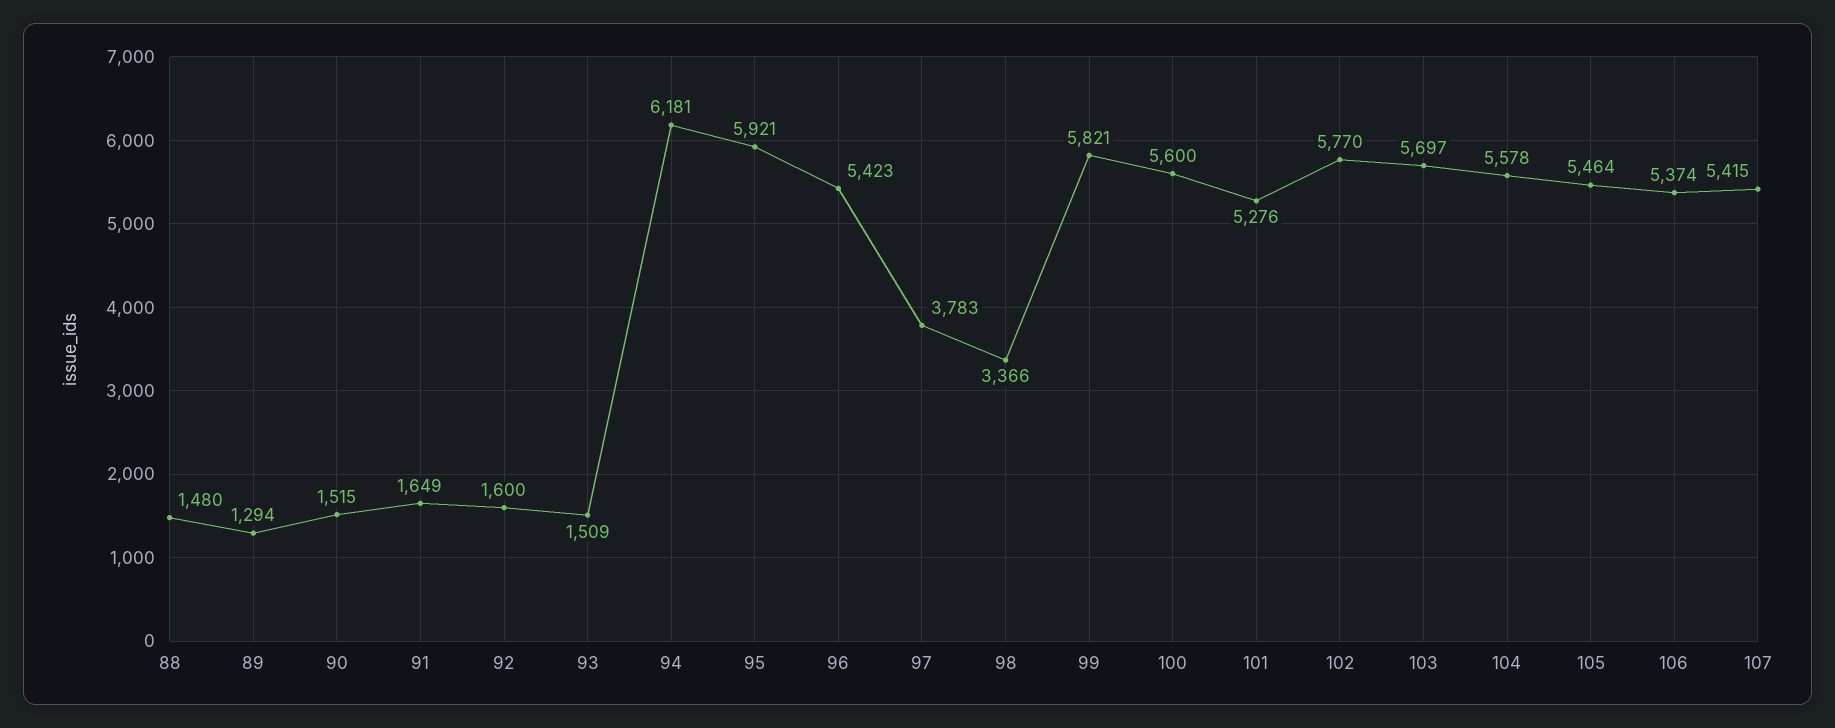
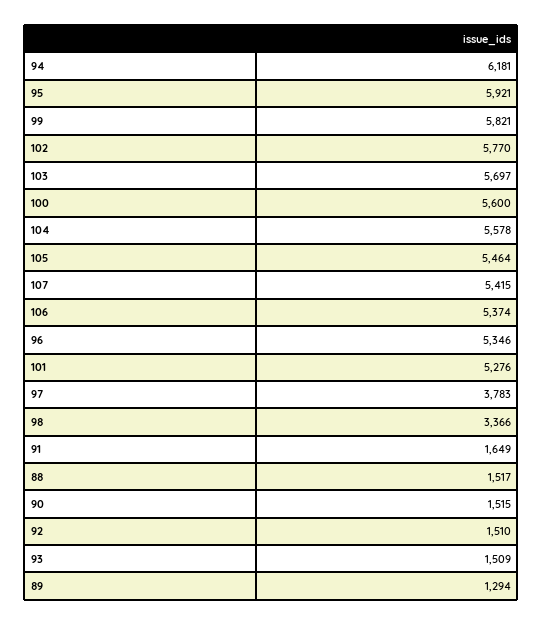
  {
-   "88": 1480,
+   "88": 1517,
    "89": 1294,
    "90": 1515,
    "91": 1649,
-   "92": 1600,
+   "92": 1510,
    "93": 1509,
    "94": 6181,
    "95": 5921,
-   "96": 5423,
+   "96": 5346,
    "97": 3783,
    "98": 3366,
    "99": 5821,
    "100": 5600,
    "101": 5276,
    "102": 5770,
    "103": 5697,
    "104": 5578,
    "105": 5464,
    "106": 5374,
    "107": 5415
  }

